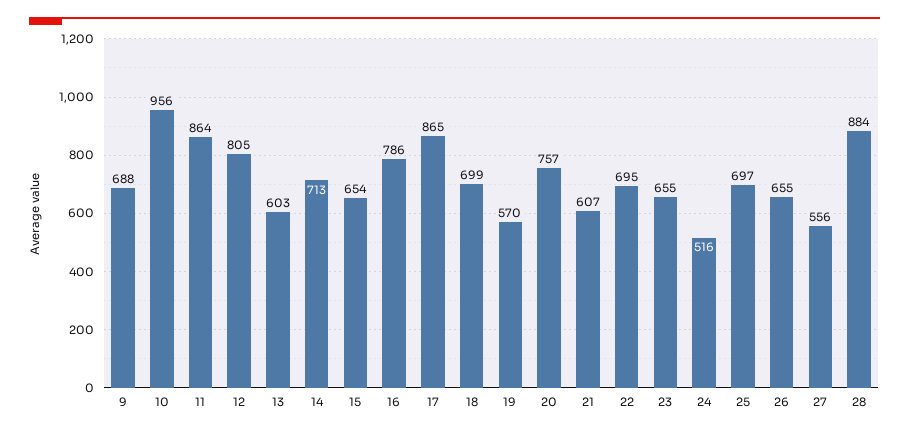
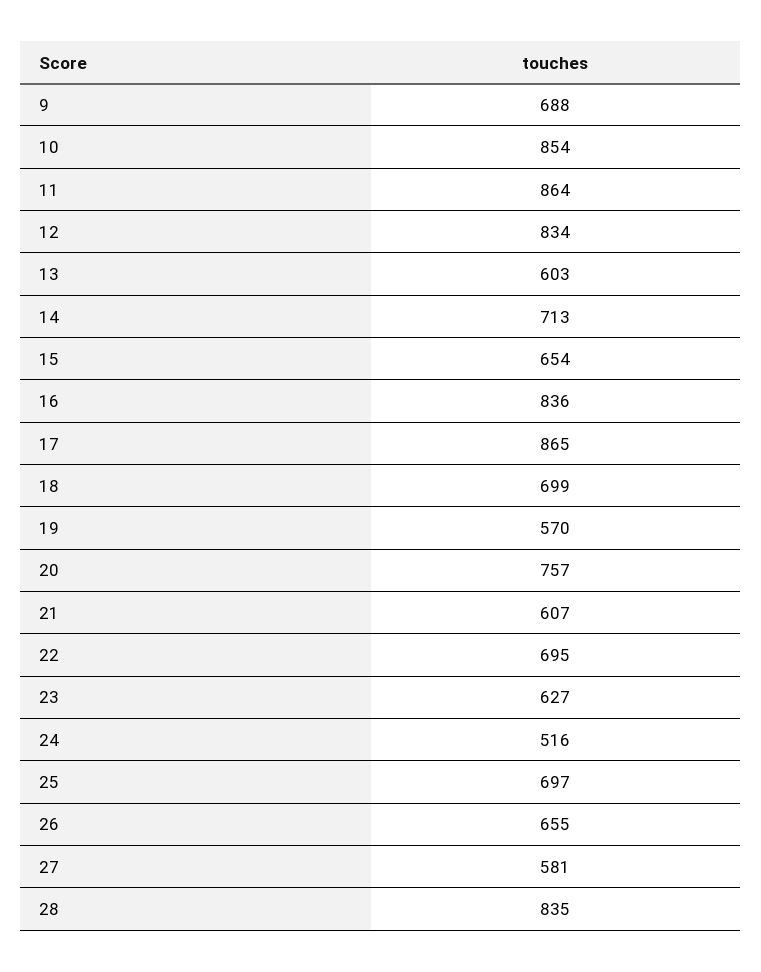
  {
    "9": 688,
-   "10": 956,
+   "10": 854,
    "11": 864,
-   "12": 805,
+   "12": 834,
    "13": 603,
    "14": 713,
    "15": 654,
-   "16": 786,
+   "16": 836,
    "17": 865,
    "18": 699,
    "19": 570,
    "20": 757,
    "21": 607,
    "22": 695,
-   "23": 655,
+   "23": 627,
    "24": 516,
    "25": 697,
    "26": 655,
-   "27": 556,
+   "27": 581,
-   "28": 884
+   "28": 835
  }

